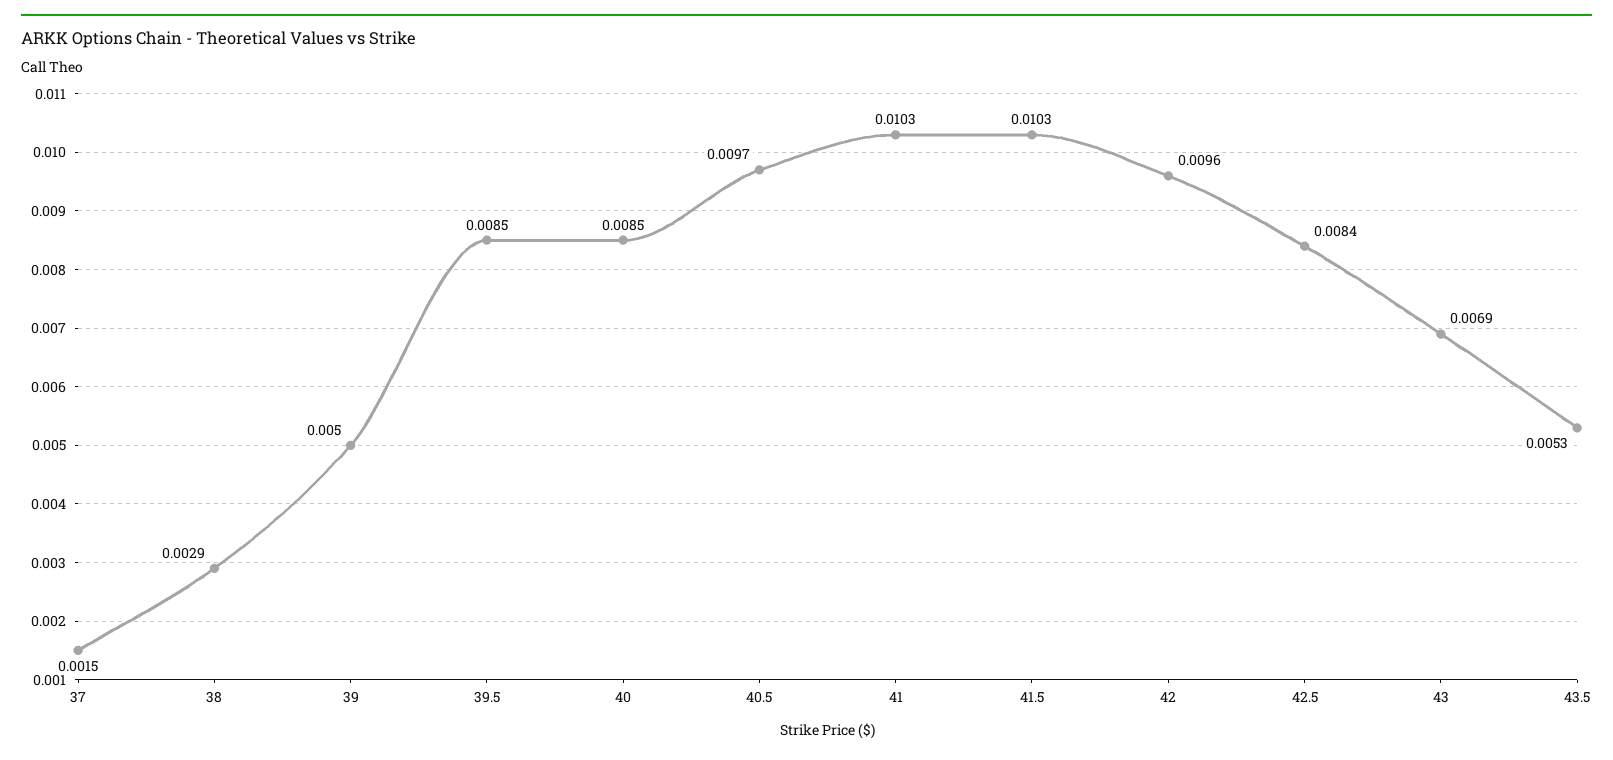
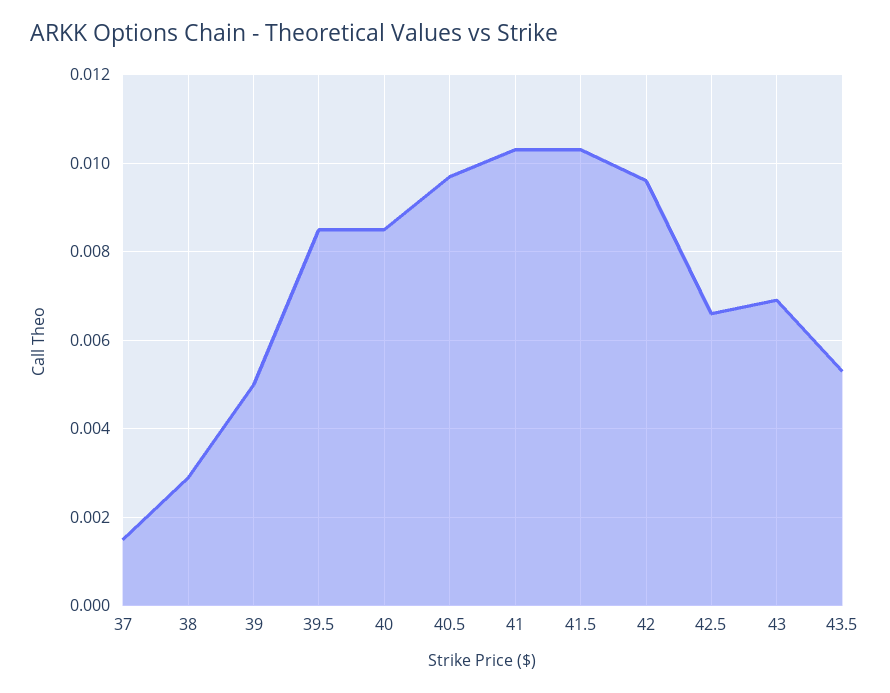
  {
    "37": 0.0015,
    "38": 0.0029,
    "39": 0.005,
    "39.5": 0.0085,
    "40": 0.0085,
    "40.5": 0.0097,
    "41": 0.0103,
    "41.5": 0.0103,
    "42": 0.0096,
-   "42.5": 0.0084,
+   "42.5": 0.0065,
    "43": 0.0069,
    "43.5": 0.0053
  }

